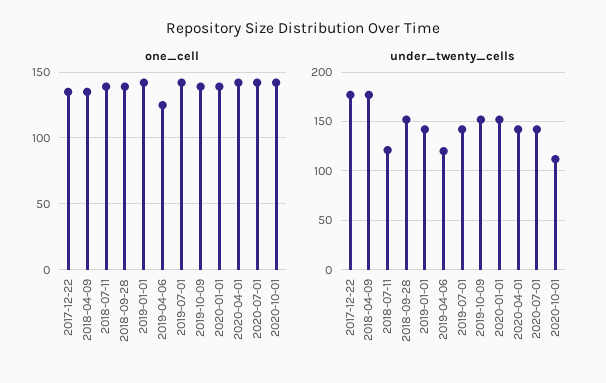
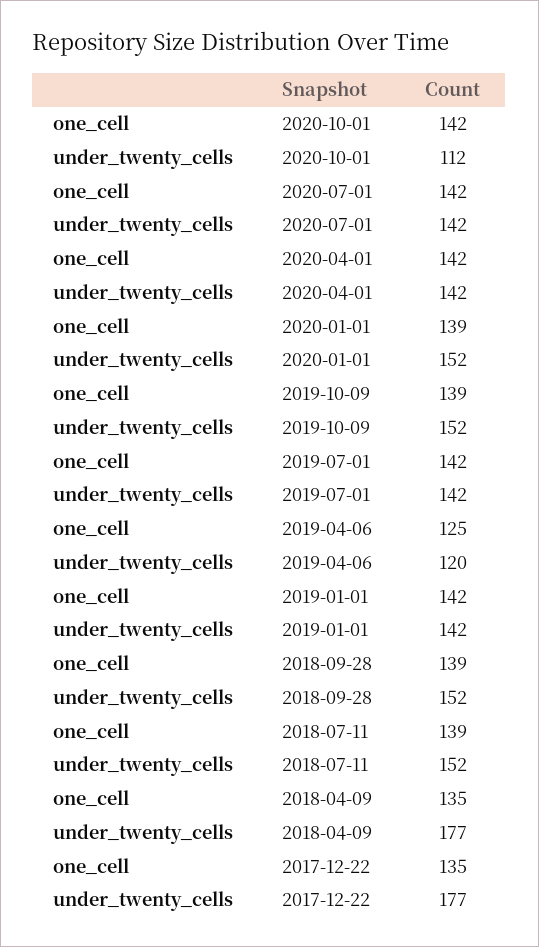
  {
    "one_cell": {
      "2017-12-22": 135,
      "2018-04-09": 135,
      "2018-07-11": 139,
      "2018-09-28": 139,
      "2019-01-01": 142,
      "2019-04-06": 125,
      "2019-07-01": 142,
      "2019-10-09": 139,
      "2020-01-01": 139,
      "2020-04-01": 142,
      "2020-07-01": 142,
      "2020-10-01": 142
    },
    "under_twenty_cells": {
      "2017-12-22": 177,
      "2018-04-09": 177,
-     "2018-07-11": 120,
+     "2018-07-11": 152,
      "2018-09-28": 152,
      "2019-01-01": 142,
      "2019-04-06": 120,
      "2019-07-01": 142,
      "2019-10-09": 152,
      "2020-01-01": 152,
      "2020-04-01": 142,
      "2020-07-01": 142,
      "2020-10-01": 112
    }
  }

